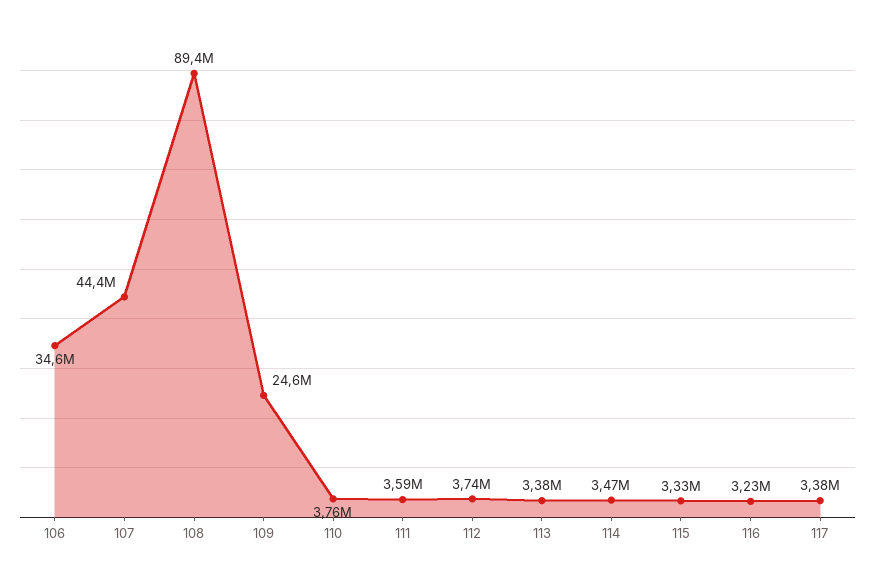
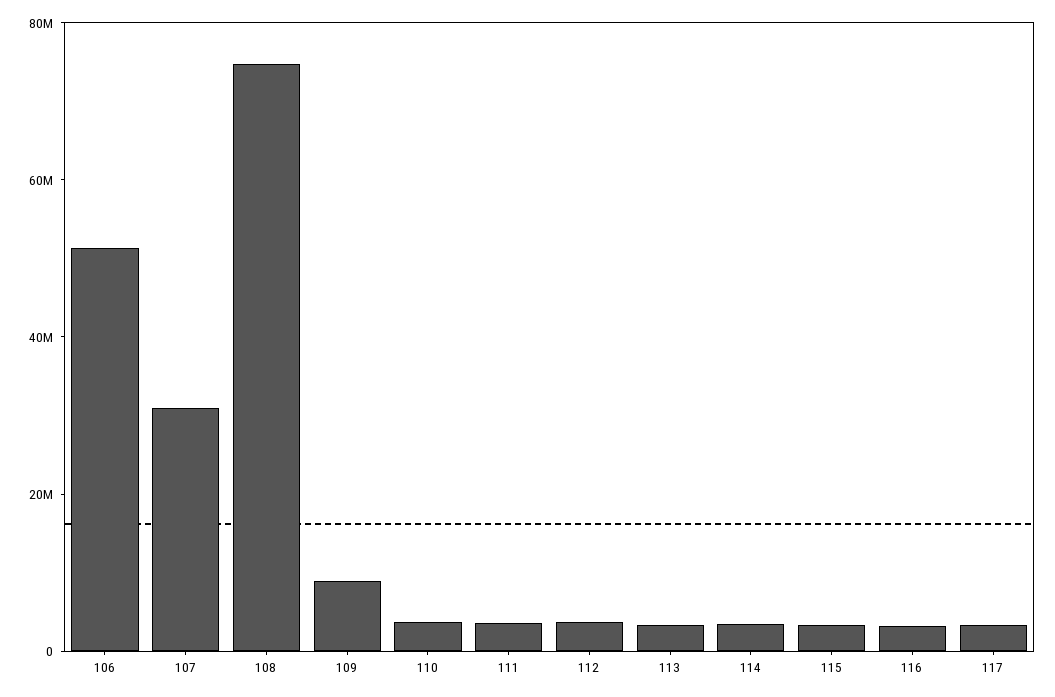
  {
-   "106": 34600000,
+   "106": 50000000,
-   "107": 44400000,
+   "107": 30000000,
-   "108": 89400000,
+   "108": 75000000,
-   "109": 24600000,
+   "109": 10000000,
    "110": 3760000,
    "111": 3590000,
    "112": 3740000,
    "113": 3380000,
    "114": 3470000,
    "115": 3330000,
    "116": 3230000,
    "117": 3380000
  }

